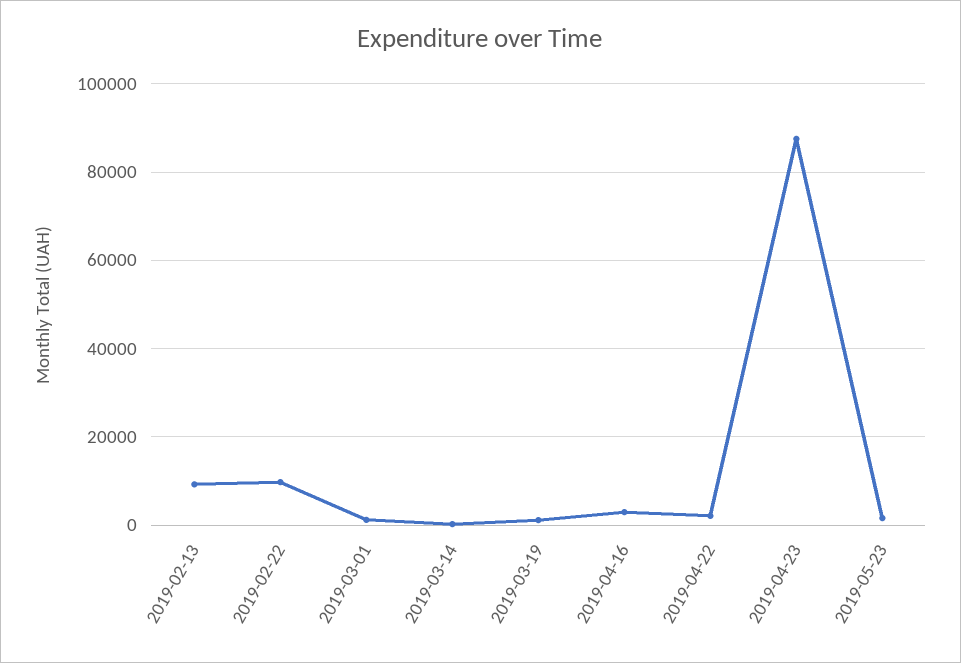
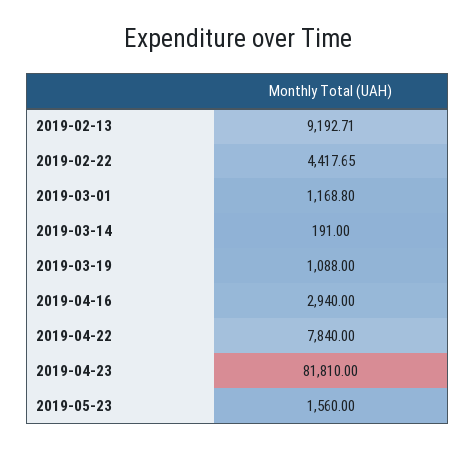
  {
    "2019-02-13": 9192.71,
-   "2019-02-22": 10000,
+   "2019-02-22": 4417.65,
    "2019-03-01": 1168.8,
    "2019-03-14": 191,
    "2019-03-19": 1088,
    "2019-04-16": 2940,
-   "2019-04-22": 2000,
+   "2019-04-22": 7840,
-   "2019-04-23": 88000,
+   "2019-04-23": 81810,
    "2019-05-23": 1560
  }

